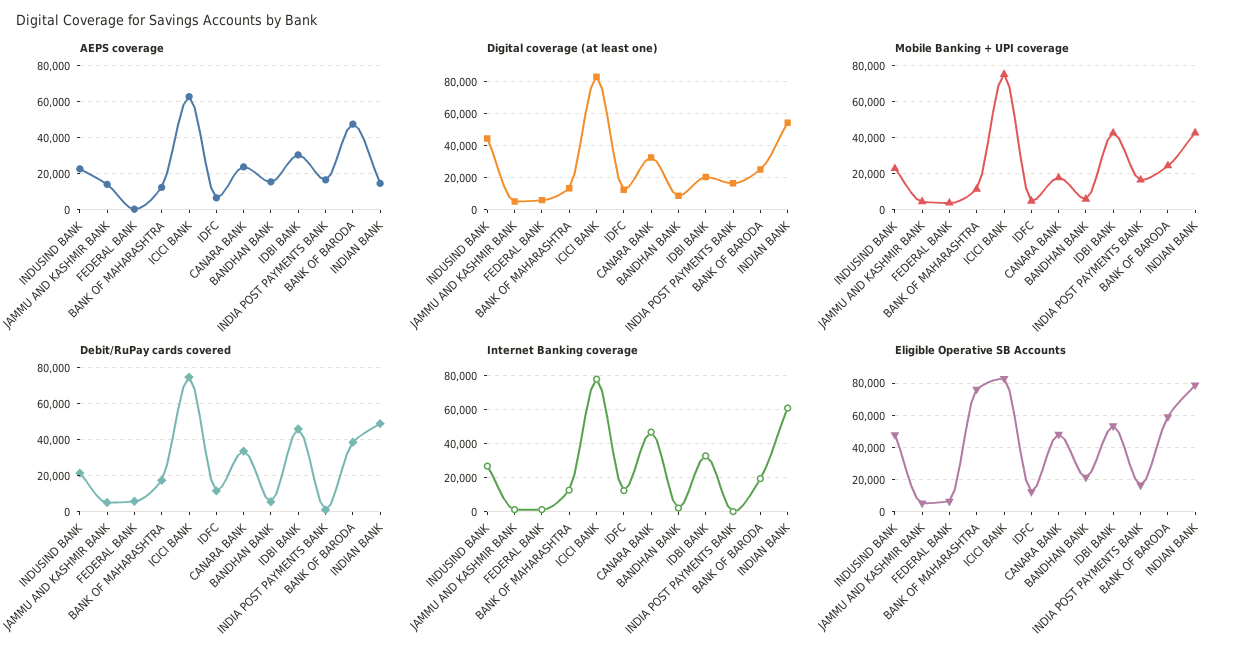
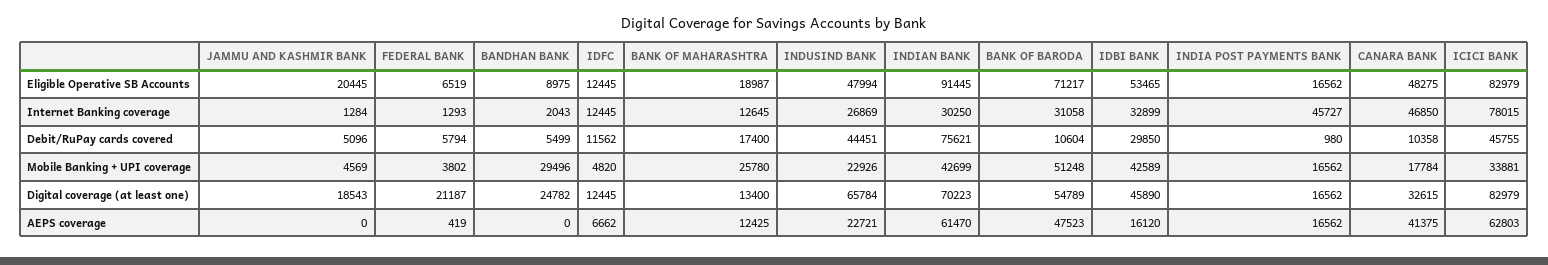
  {
    "AEPS coverage": {
      "INDUSIND BANK": 22721,
-     "JAMMU AND KASHMIR BANK": 15000,
+     "JAMMU AND KASHMIR BANK": 0,
      "FEDERAL BANK": 419,
      "BANK OF MAHARASHTRA": 12425,
      "ICICI BANK": 62803,
      "IDFC": 6662,
-     "CANARA BANK": 25000,
+     "CANARA BANK": 41375,
-     "BANDHAN BANK": 15000,
+     "BANDHAN BANK": 0,
-     "IDBI BANK": 30000,
+     "IDBI BANK": 16120,
      "INDIA POST PAYMENTS BANK": 16562,
      "BANK OF BARODA": 47523,
-     "INDIAN BANK": 15000
+     "INDIAN BANK": 61470
    },
    "Digital coverage (at least one)": {
-     "INDUSIND BANK": 45000,
+     "INDUSIND BANK": 65784,
-     "JAMMU AND KASHMIR BANK": 5000,
+     "JAMMU AND KASHMIR BANK": 18543,
-     "FEDERAL BANK": 5000,
+     "FEDERAL BANK": 21187,
      "BANK OF MAHARASHTRA": 13400,
      "ICICI BANK": 82979,
      "IDFC": 12445,
      "CANARA BANK": 32615,
-     "BANDHAN BANK": 10000,
+     "BANDHAN BANK": 24782,
-     "IDBI BANK": 20000,
+     "IDBI BANK": 45890,
      "INDIA POST PAYMENTS BANK": 16562,
-     "BANK OF BARODA": 25000,
+     "BANK OF BARODA": 54789,
-     "INDIAN BANK": 55000
+     "INDIAN BANK": 70223
    },
    "Mobile Banking + UPI coverage": {
      "INDUSIND BANK": 22926,
      "JAMMU AND KASHMIR BANK": 4569,
      "FEDERAL BANK": 3802,
-     "BANK OF MAHARASHTRA": 10000,
+     "BANK OF MAHARASHTRA": 25780,
-     "ICICI BANK": 75000,
+     "ICICI BANK": 33881,
      "IDFC": 4820,
      "CANARA BANK": 17784,
-     "BANDHAN BANK": 5000,
+     "BANDHAN BANK": 29496,
      "IDBI BANK": 42589,
      "INDIA POST PAYMENTS BANK": 16562,
-     "BANK OF BARODA": 25000,
+     "BANK OF BARODA": 51248,
      "INDIAN BANK": 42699
    },
    "Debit/RuPay cards covered": {
-     "INDUSIND BANK": 20000,
+     "INDUSIND BANK": 44451,
      "JAMMU AND KASHMIR BANK": 5096,
      "FEDERAL BANK": 5794,
      "BANK OF MAHARASHTRA": 17400,
-     "ICICI BANK": 75000,
+     "ICICI BANK": 45755,
      "IDFC": 11562,
-     "CANARA BANK": 35000,
+     "CANARA BANK": 10358,
      "BANDHAN BANK": 5499,
-     "IDBI BANK": 45000,
+     "IDBI BANK": 29850,
      "INDIA POST PAYMENTS BANK": 980,
-     "BANK OF BARODA": 40000,
+     "BANK OF BARODA": 10604,
-     "INDIAN BANK": 50000
+     "INDIAN BANK": 75621
    },
    "Internet Banking coverage": {
      "INDUSIND BANK": 26869,
      "JAMMU AND KASHMIR BANK": 1284,
      "FEDERAL BANK": 1293,
      "BANK OF MAHARASHTRA": 12645,
      "ICICI BANK": 78015,
      "IDFC": 12445,
      "CANARA BANK": 46850,
      "BANDHAN BANK": 2043,
      "IDBI BANK": 32899,
-     "INDIA POST PAYMENTS BANK": 0,
+     "INDIA POST PAYMENTS BANK": 45727,
-     "BANK OF BARODA": 20000,
+     "BANK OF BARODA": 31058,
-     "INDIAN BANK": 60000
+     "INDIAN BANK": 30250
    },
    "Eligible Operative SB Accounts": {
      "INDUSIND BANK": 47994,
-     "JAMMU AND KASHMIR BANK": 5000,
+     "JAMMU AND KASHMIR BANK": 20445,
      "FEDERAL BANK": 6519,
-     "BANK OF MAHARASHTRA": 75000,
+     "BANK OF MAHARASHTRA": 18987,
      "ICICI BANK": 82979,
      "IDFC": 12445,
      "CANARA BANK": 48275,
-     "BANDHAN BANK": 20000,
+     "BANDHAN BANK": 8975,
      "IDBI BANK": 53465,
      "INDIA POST PAYMENTS BANK": 16562,
-     "BANK OF BARODA": 60000,
+     "BANK OF BARODA": 71217,
-     "INDIAN BANK": 80000
+     "INDIAN BANK": 91445
    }
  }

